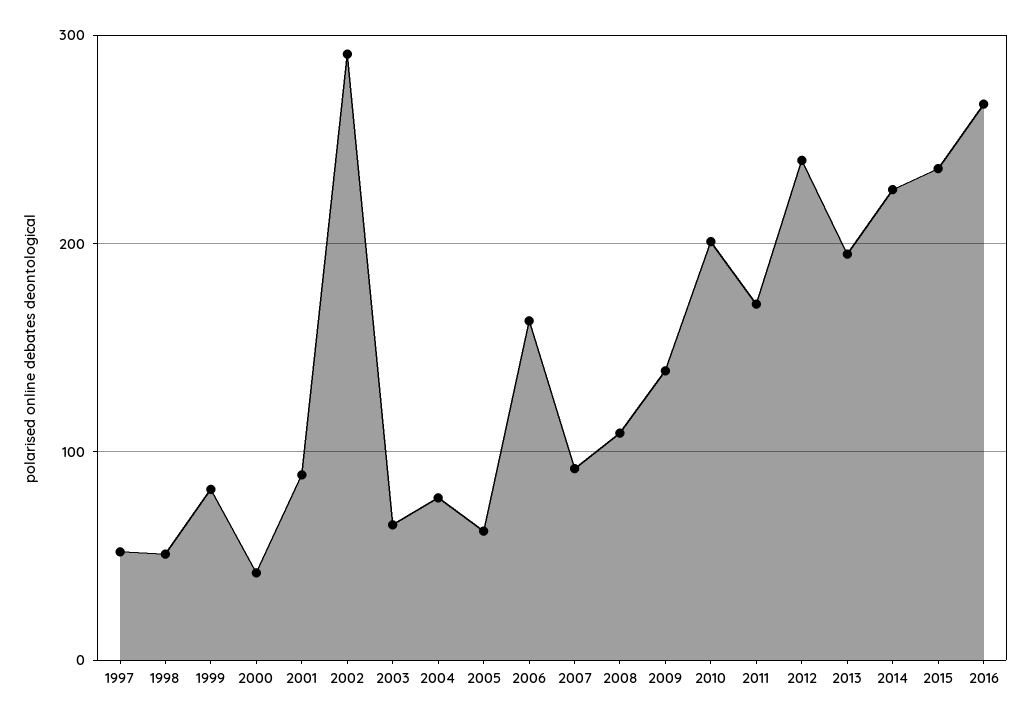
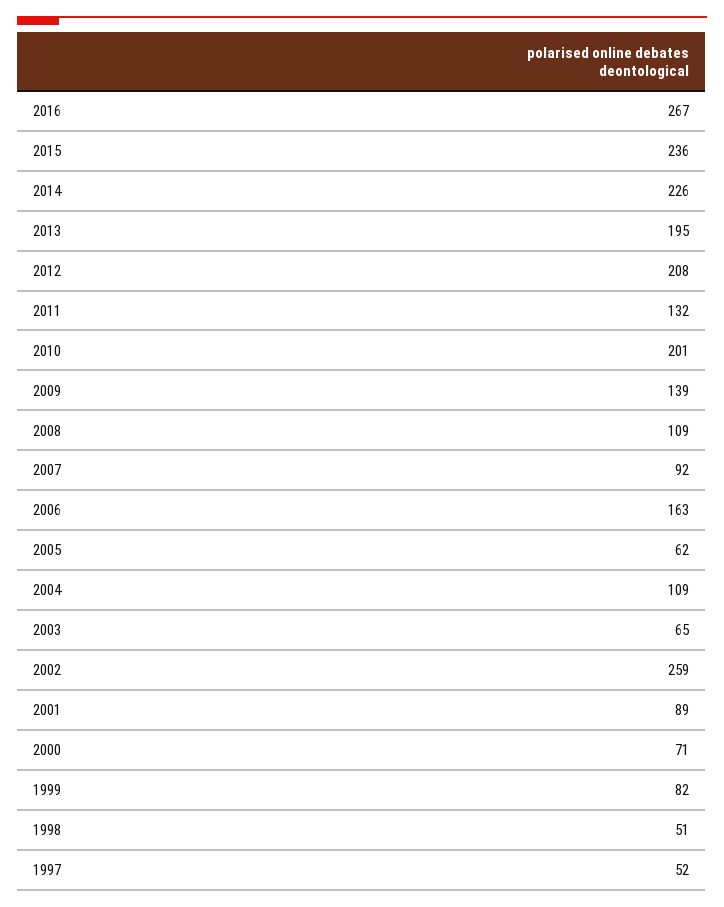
  {
    "1997": 52,
    "1998": 51,
    "1999": 82,
-   "2000": 40,
+   "2000": 71,
    "2001": 89,
-   "2002": 290,
+   "2002": 259,
    "2003": 65,
-   "2004": 80,
+   "2004": 109,
    "2005": 62,
    "2006": 163,
    "2007": 92,
    "2008": 109,
    "2009": 139,
    "2010": 201,
-   "2011": 170,
+   "2011": 132,
-   "2012": 240,
+   "2012": 208,
    "2013": 195,
    "2014": 226,
    "2015": 236,
    "2016": 267
  }

